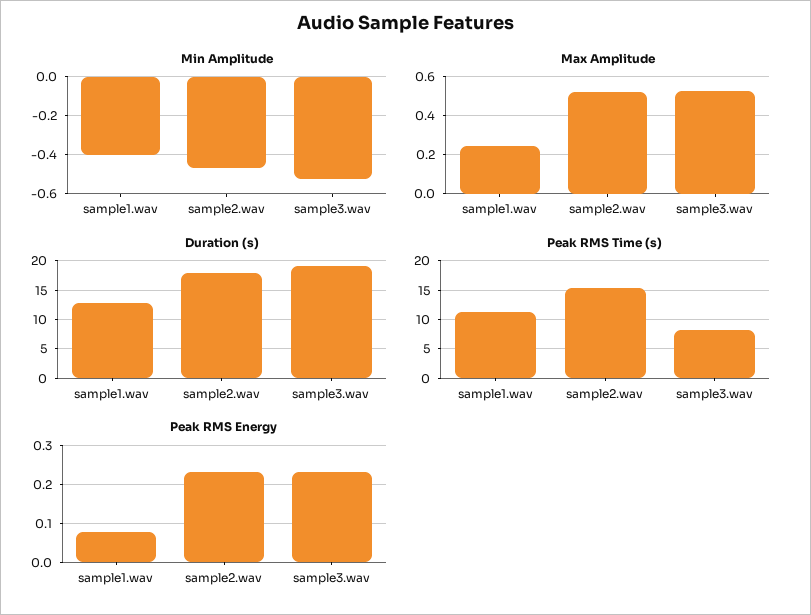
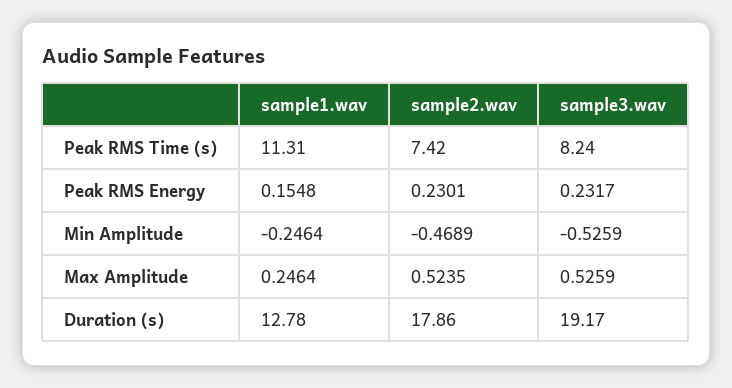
  {
    "Min Amplitude": {
-     "sample1.wav": -0.4,
+     "sample1.wav": -0.2464,
      "sample2.wav": -0.4689,
      "sample3.wav": -0.5259
    },
    "Max Amplitude": {
      "sample1.wav": 0.2464,
      "sample2.wav": 0.5235,
      "sample3.wav": 0.5259
    },
    "Duration (s)": {
      "sample1.wav": 12.78,
      "sample2.wav": 17.86,
      "sample3.wav": 19.17
    },
    "Peak RMS Time (s)": {
      "sample1.wav": 11.31,
-     "sample2.wav": 15,
+     "sample2.wav": 7.42,
      "sample3.wav": 8.24
    },
    "Peak RMS Energy": {
-     "sample1.wav": 0.08,
+     "sample1.wav": 0.1548,
      "sample2.wav": 0.2301,
      "sample3.wav": 0.2317
    }
  }

